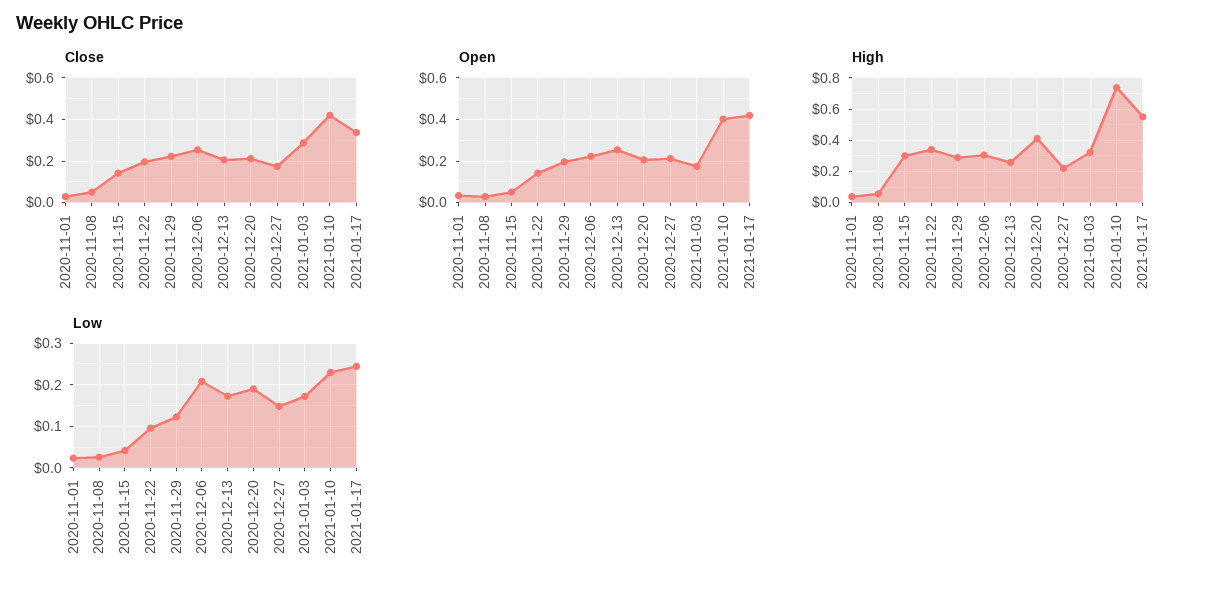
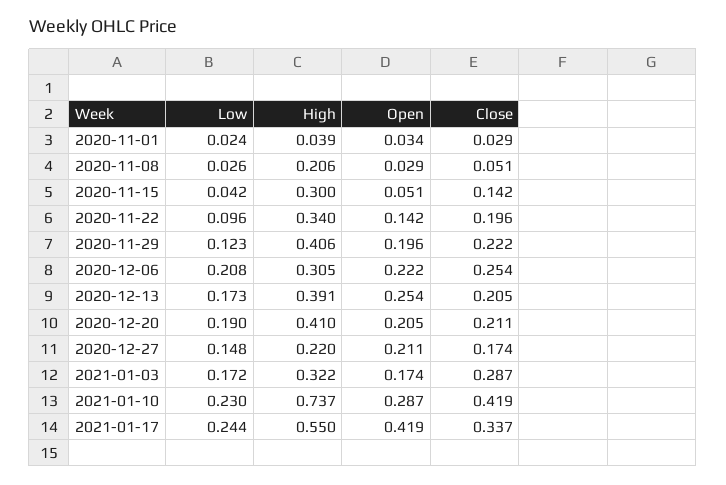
  {
    "Close": {
      "2020-11-01": 0.029,
      "2020-11-08": 0.051,
      "2020-11-15": 0.142,
      "2020-11-22": 0.196,
      "2020-11-29": 0.222,
      "2020-12-06": 0.254,
      "2020-12-13": 0.205,
      "2020-12-20": 0.211,
      "2020-12-27": 0.174,
      "2021-01-03": 0.287,
      "2021-01-10": 0.419,
      "2021-01-17": 0.337
    },
    "Open": {
      "2020-11-01": 0.034,
      "2020-11-08": 0.029,
      "2020-11-15": 0.051,
      "2020-11-22": 0.142,
      "2020-11-29": 0.196,
      "2020-12-06": 0.222,
      "2020-12-13": 0.254,
      "2020-12-20": 0.205,
      "2020-12-27": 0.211,
      "2021-01-03": 0.174,
-     "2021-01-10": 0.4,
+     "2021-01-10": 0.287,
      "2021-01-17": 0.419
    },
    "High": {
      "2020-11-01": 0.039,
-     "2020-11-08": 0.05,
+     "2020-11-08": 0.206,
      "2020-11-15": 0.3,
      "2020-11-22": 0.34,
-     "2020-11-29": 0.3,
+     "2020-11-29": 0.406,
      "2020-12-06": 0.305,
-     "2020-12-13": 0.25,
+     "2020-12-13": 0.391,
      "2020-12-20": 0.41,
      "2020-12-27": 0.22,
      "2021-01-03": 0.322,
      "2021-01-10": 0.737,
      "2021-01-17": 0.55
    },
    "Low": {
      "2020-11-01": 0.024,
      "2020-11-08": 0.026,
      "2020-11-15": 0.042,
      "2020-11-22": 0.096,
      "2020-11-29": 0.123,
      "2020-12-06": 0.208,
      "2020-12-13": 0.173,
      "2020-12-20": 0.19,
      "2020-12-27": 0.148,
      "2021-01-03": 0.172,
      "2021-01-10": 0.23,
      "2021-01-17": 0.244
    }
  }

